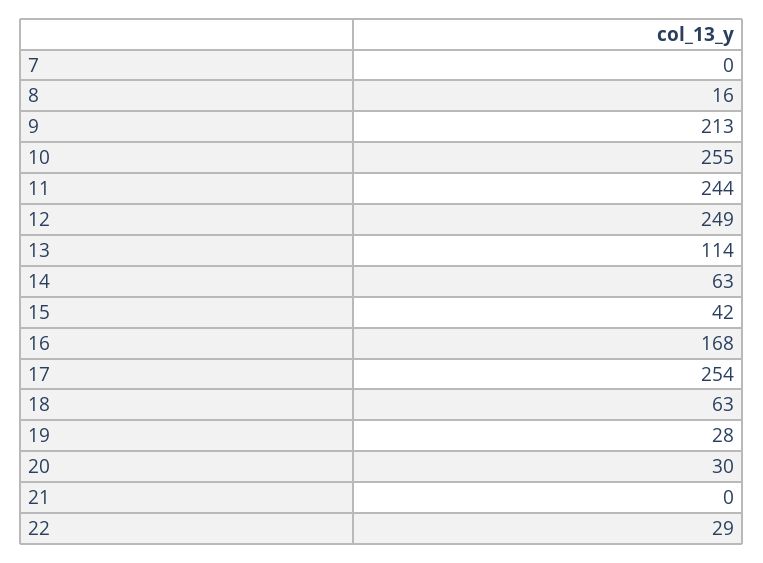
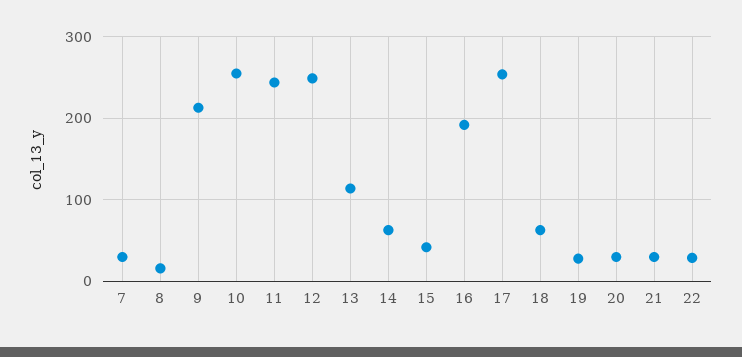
  {
-   "7": 0,
+   "7": 30,
    "8": 16,
    "9": 213,
    "10": 255,
    "11": 244,
    "12": 249,
    "13": 114,
    "14": 63,
    "15": 42,
-   "16": 168,
+   "16": 190,
    "17": 254,
    "18": 63,
    "19": 28,
    "20": 30,
-   "21": 0,
+   "21": 30,
    "22": 29
  }

